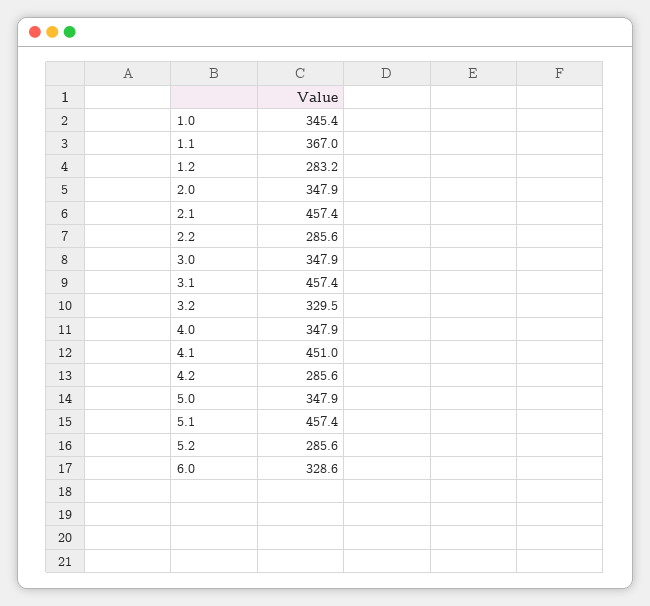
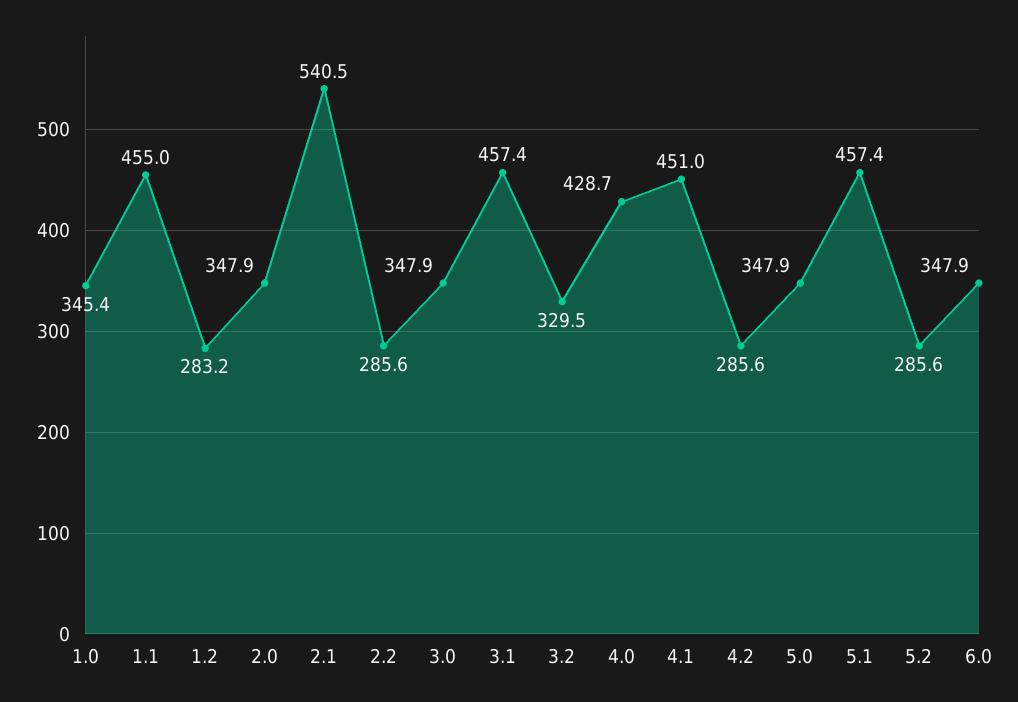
  {
    "1.0": 345.4,
-   "1.1": 367,
+   "1.1": 455,
    "1.2": 283.2,
    "2.0": 347.9,
-   "2.1": 457.4,
+   "2.1": 540.5,
    "2.2": 285.6,
    "3.0": 347.9,
    "3.1": 457.4,
    "3.2": 329.5,
-   "4.0": 347.9,
+   "4.0": 428.7,
    "4.1": 451,
    "4.2": 285.6,
    "5.0": 347.9,
    "5.1": 457.4,
    "5.2": 285.6,
-   "6.0": 328.6
+   "6.0": 347.9
  }

